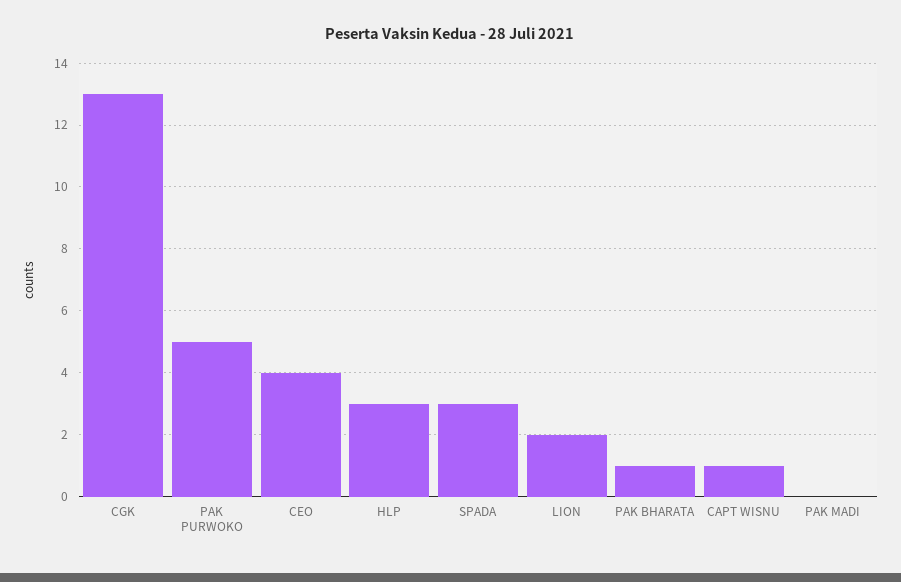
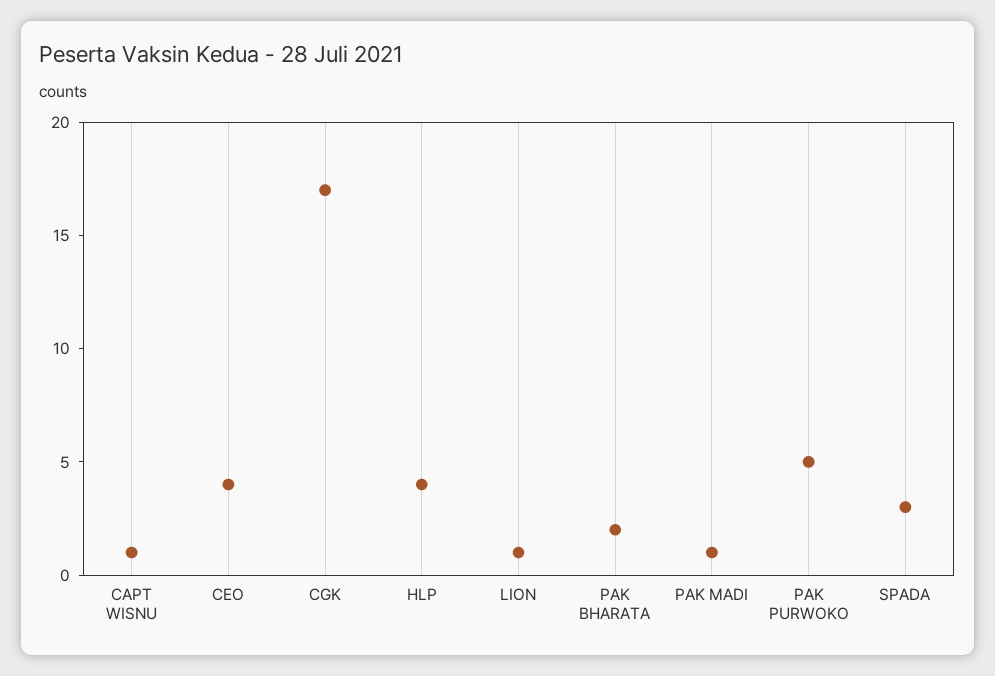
  {
-   "CGK": 13,
+   "CGK": 17,
    "PAK PURWOKO": 5,
    "CEO": 4,
-   "HLP": 3,
+   "HLP": 4,
    "SPADA": 3,
-   "LION": 2,
+   "LION": 1,
-   "PAK BHARATA": 1,
+   "PAK BHARATA": 2,
    "CAPT WISNU": 1,
-   "PAK MADI": 0
+   "PAK MADI": 1
  }

